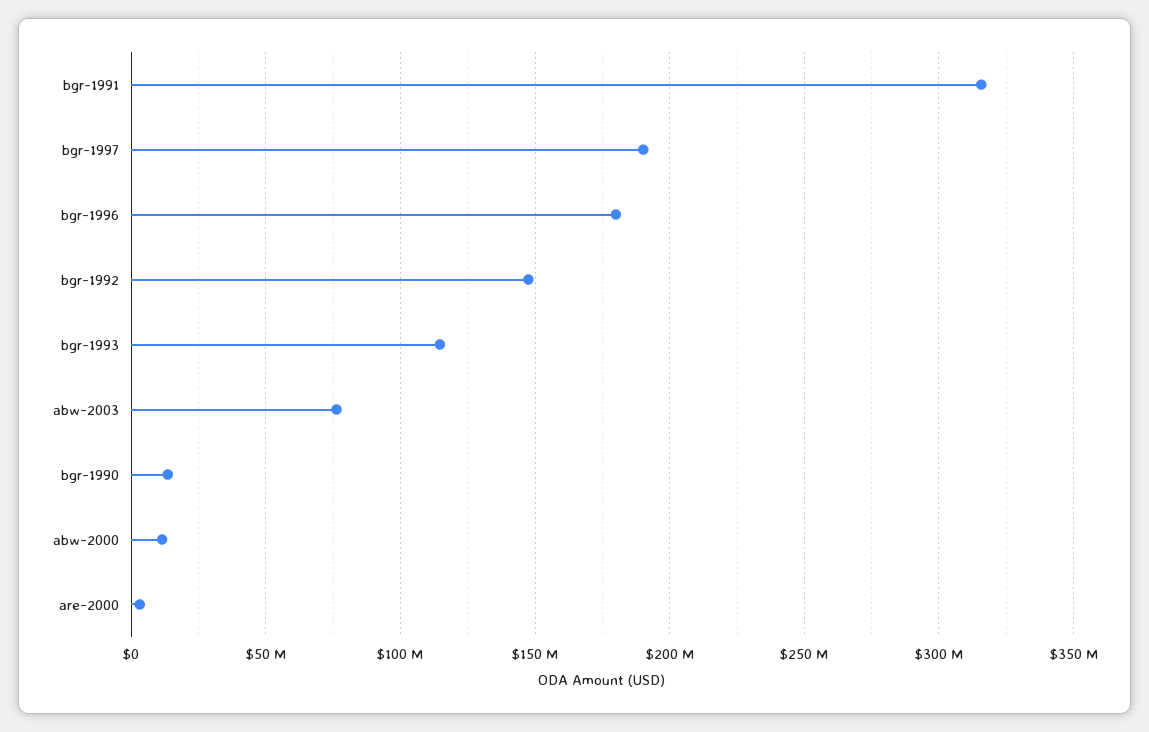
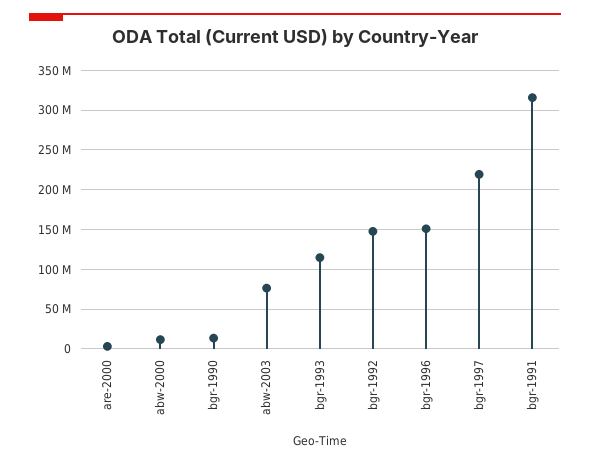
  {
    "bgr-1991": 315000000,
-   "bgr-1997": 190000000,
+   "bgr-1997": 220000000,
-   "bgr-1996": 180000000,
+   "bgr-1996": 150000000,
    "bgr-1992": 150000000,
    "bgr-1993": 115000000,
    "abw-2003": 75000000,
    "bgr-1990": 15000000,
    "abw-2000": 10000000,
    "are-2000": 5000000
  }

